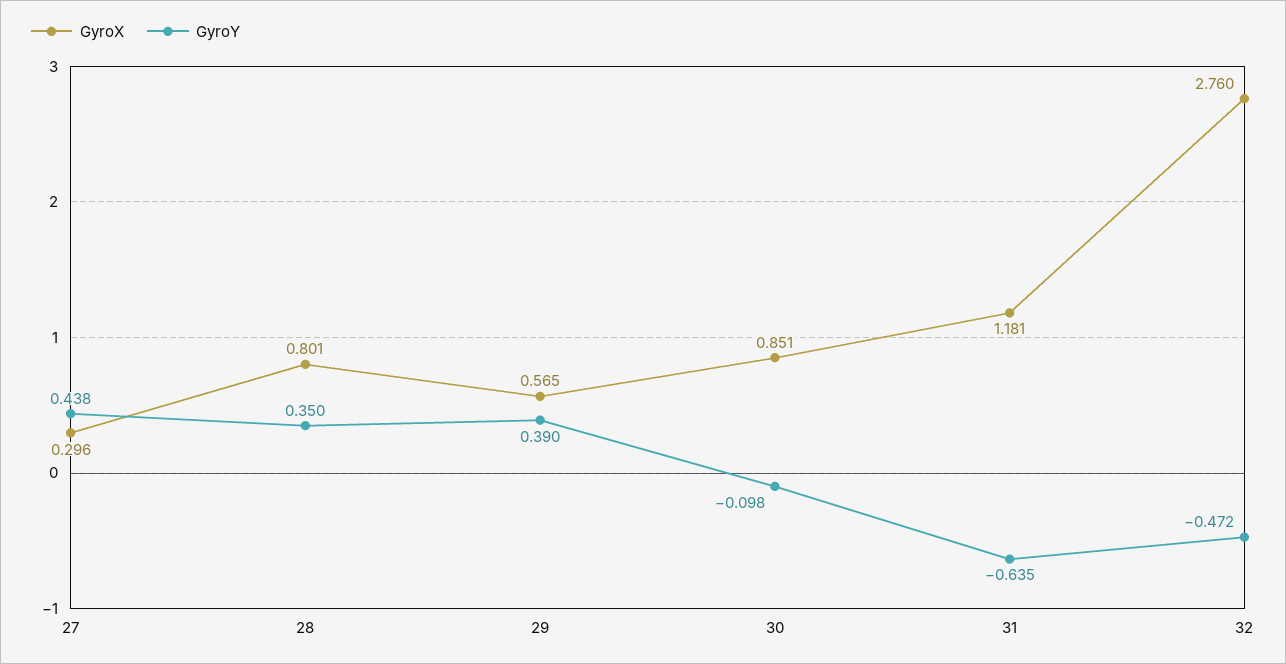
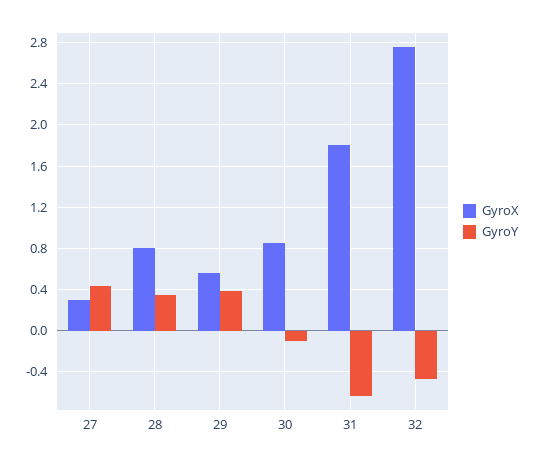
  {
    "GyroX": {
      "27": 0.296,
      "28": 0.801,
      "29": 0.565,
      "30": 0.851,
-     "31": 1.181,
+     "31": 1.8,
      "32": 2.76
    },
    "GyroY": {
      "27": 0.438,
      "28": 0.35,
      "29": 0.39,
      "30": -0.098,
      "31": -0.635,
      "32": -0.472
    }
  }

